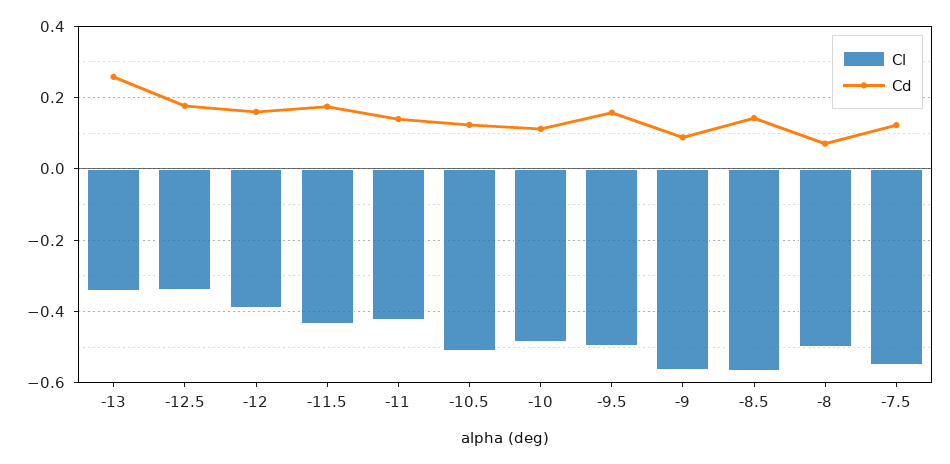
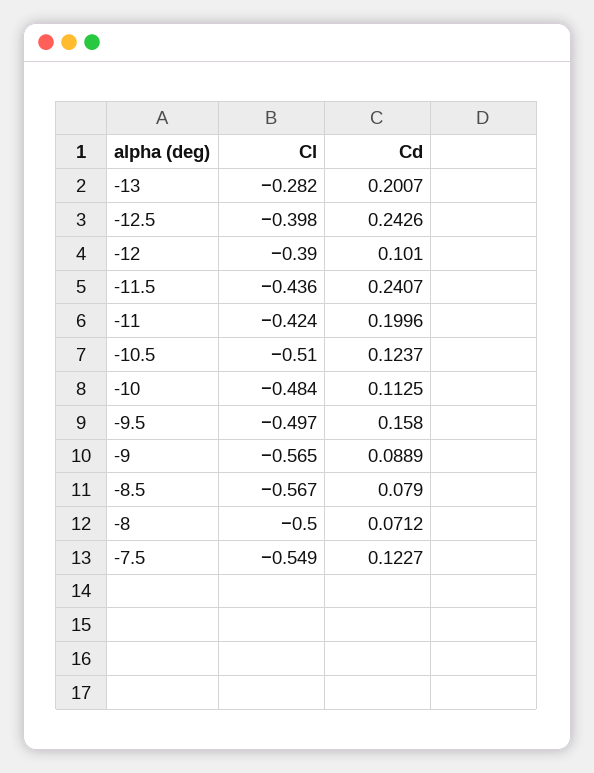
  {
    "Cl": {
-     "-13": -0.34,
+     "-13": -0.282,
-     "-12.5": -0.34,
+     "-12.5": -0.398,
      "-12": -0.39,
      "-11.5": -0.436,
      "-11": -0.424,
      "-10.5": -0.51,
      "-10": -0.484,
      "-9.5": -0.497,
      "-9": -0.565,
      "-8.5": -0.567,
      "-8": -0.5,
      "-7.5": -0.549
    },
    "Cd": {
-     "-13": 0.26,
+     "-13": 0.2007,
-     "-12.5": 0.18,
+     "-12.5": 0.2426,
-     "-12": 0.16,
+     "-12": 0.101,
-     "-11.5": 0.18,
+     "-11.5": 0.2407,
-     "-11": 0.14,
+     "-11": 0.1996,
      "-10.5": 0.1237,
      "-10": 0.1125,
      "-9.5": 0.158,
      "-9": 0.0889,
-     "-8.5": 0.14,
+     "-8.5": 0.079,
      "-8": 0.0712,
      "-7.5": 0.1227
    }
  }

